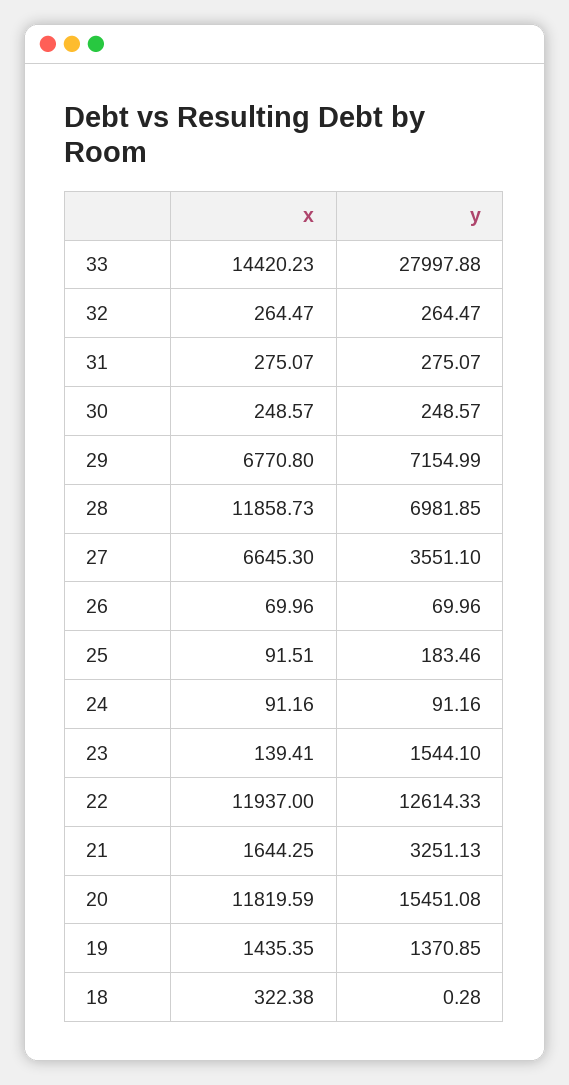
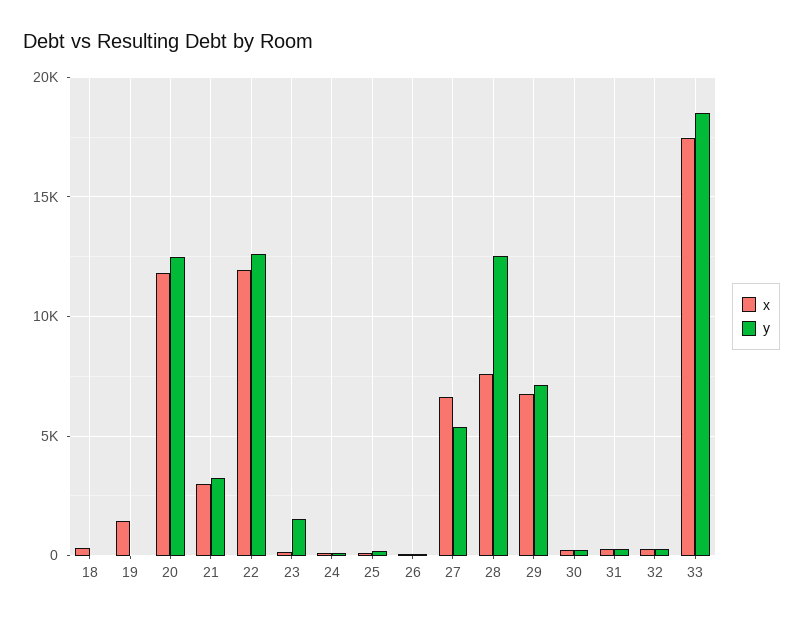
  {
    "x": {
-     "33": 14420.23,
+     "33": 17500,
      "32": 264.47,
      "31": 275.07,
      "30": 248.57,
      "29": 6770.8,
-     "28": 11858.73,
+     "28": 7500,
      "27": 6645.3,
      "26": 69.96,
      "25": 91.51,
      "24": 91.16,
      "23": 139.41,
      "22": 11937,
-     "21": 1644.25,
+     "21": 3000,
      "20": 11819.59,
      "19": 1435.35,
      "18": 322.38
    },
    "y": {
-     "33": 27997.88,
+     "33": 18500,
      "32": 264.47,
      "31": 275.07,
      "30": 248.57,
      "29": 7154.99,
-     "28": 6981.85,
+     "28": 12500,
-     "27": 3551.1,
+     "27": 5500,
      "26": 69.96,
      "25": 183.46,
      "24": 91.16,
      "23": 1544.1,
      "22": 12614.33,
      "21": 3251.13,
-     "20": 15451.08,
+     "20": 12500,
-     "19": 1370.85,
+     "19": 0,
      "18": 0.28
    }
  }

